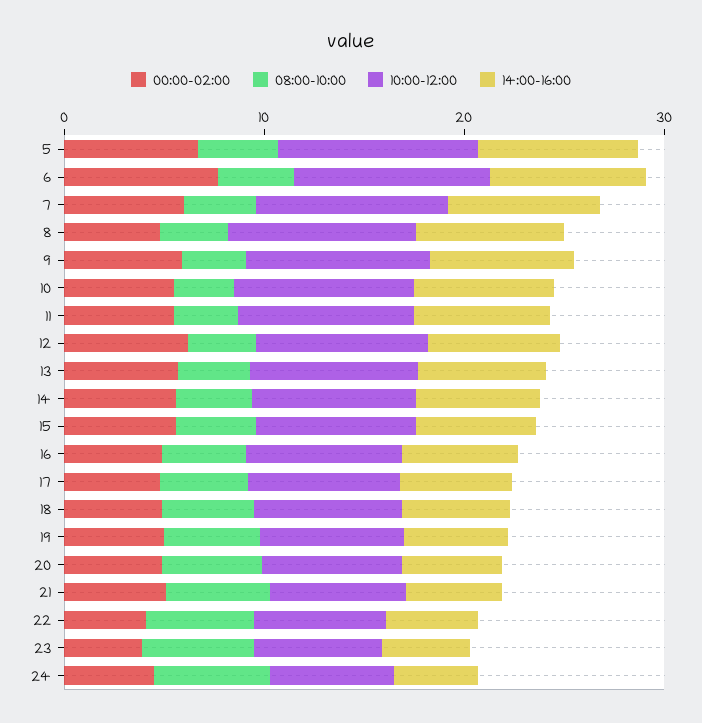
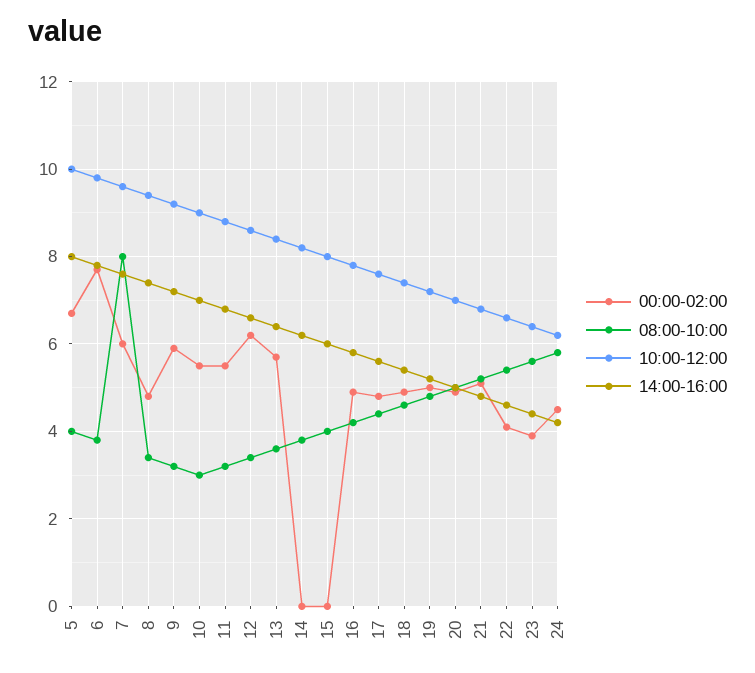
  {
    "00:00-02:00": {
      "5": 6.5,
      "6": 7.5,
      "7": 6,
      "8": 5,
      "9": 6,
      "10": 5.5,
      "11": 5.5,
      "12": 6,
      "13": 5.5,
-     "14": 6,
+     "14": 0,
-     "15": 6,
+     "15": 0,
      "16": 5,
      "17": 5,
      "18": 5,
      "19": 5,
      "20": 5,
      "21": 5,
      "22": 4,
      "23": 4,
      "24": 4.5
    },
    "08:00-10:00": {
      "5": 4,
      "6": 4,
-     "7": 4,
+     "7": 8,
      "8": 3.5,
      "9": 3,
      "10": 3,
      "11": 3,
      "12": 3.5,
      "13": 3.5,
      "14": 4,
      "15": 4,
      "16": 4,
      "17": 4.5,
      "18": 4.5,
      "19": 5,
      "20": 5,
      "21": 5,
      "22": 5.5,
      "23": 5.5,
      "24": 6
    },
    "10:00-12:00": {
      "5": 10,
      "6": 10,
      "7": 9.5,
      "8": 9.5,
      "9": 9,
      "10": 9,
      "11": 9,
      "12": 8.5,
      "13": 8.5,
      "14": 8,
      "15": 8,
      "16": 8,
      "17": 7.5,
      "18": 7.5,
      "19": 7,
      "20": 7,
      "21": 7,
      "22": 6.5,
      "23": 6.5,
      "24": 6
    },
    "14:00-16:00": {
      "5": 8,
      "6": 8,
      "7": 7.5,
      "8": 7.5,
      "9": 7,
      "10": 7,
      "11": 7,
      "12": 6.5,
      "13": 6.5,
      "14": 6,
      "15": 6,
      "16": 6,
      "17": 5.5,
      "18": 5.5,
      "19": 5,
      "20": 5,
      "21": 5,
      "22": 4.5,
      "23": 4.5,
      "24": 4
    }
  }

